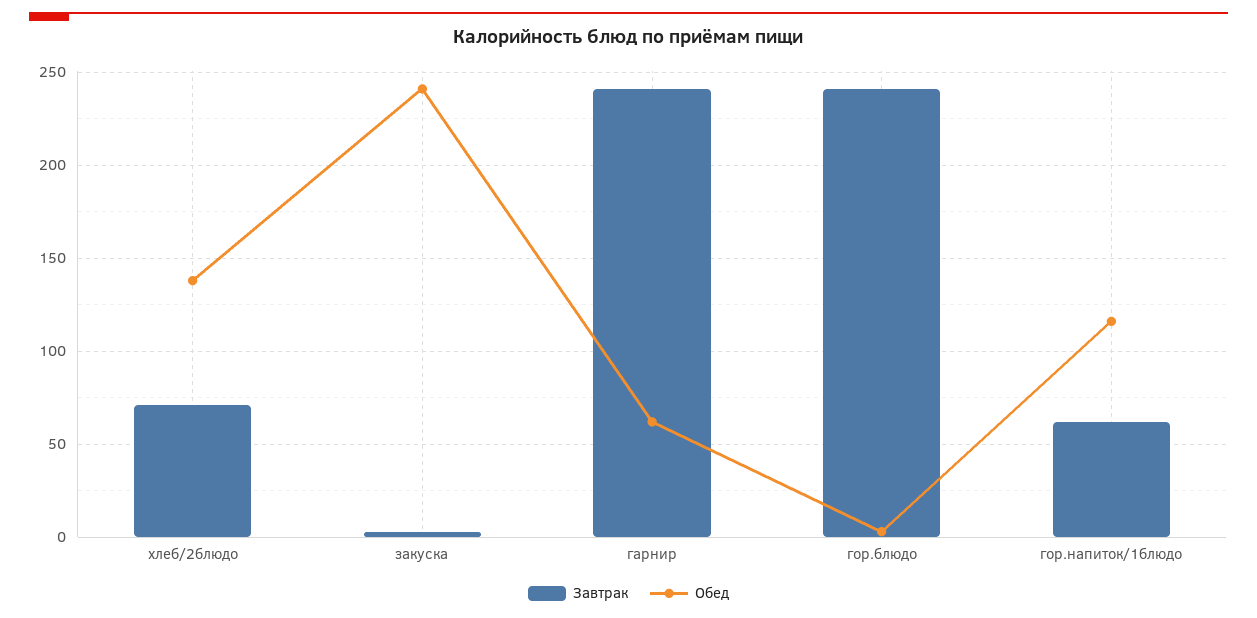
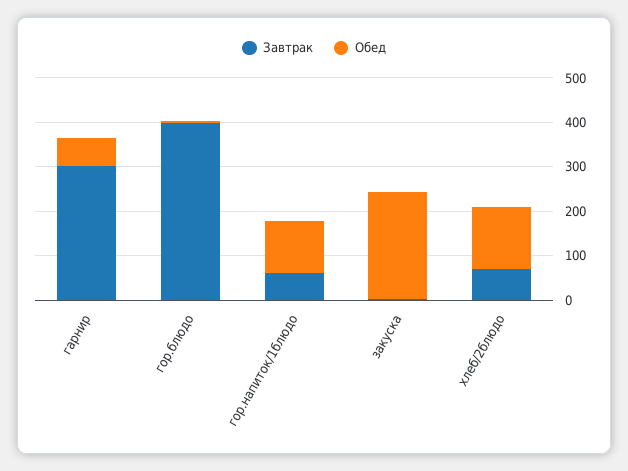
  {
    "Завтрак": {
      "хлеб/2блюдо": 70,
      "закуска": 5,
-     "гарнир": 240,
+     "гарнир": 300,
-     "гор.блюдо": 240,
+     "гор.блюдо": 400,
      "гор.напиток/1блюдо": 60
    },
    "Обед": {
      "хлеб/2блюдо": 140,
      "закуска": 240,
      "гарнир": 60,
      "гор.блюдо": 5,
      "гор.напиток/1блюдо": 115
    }
  }

